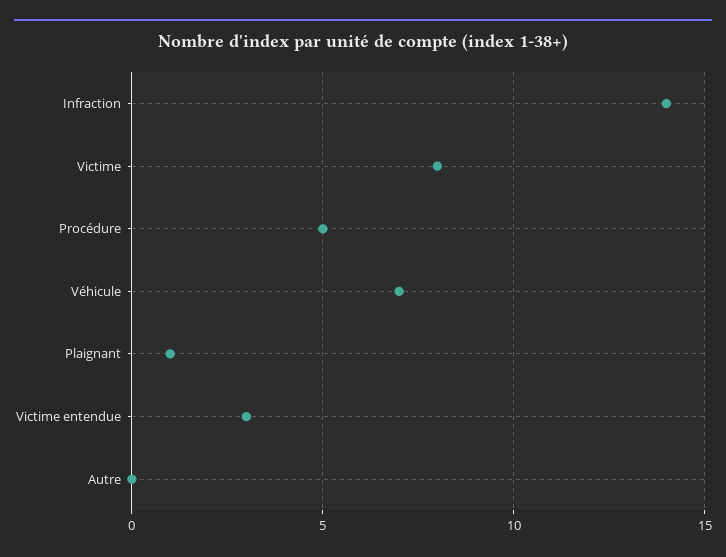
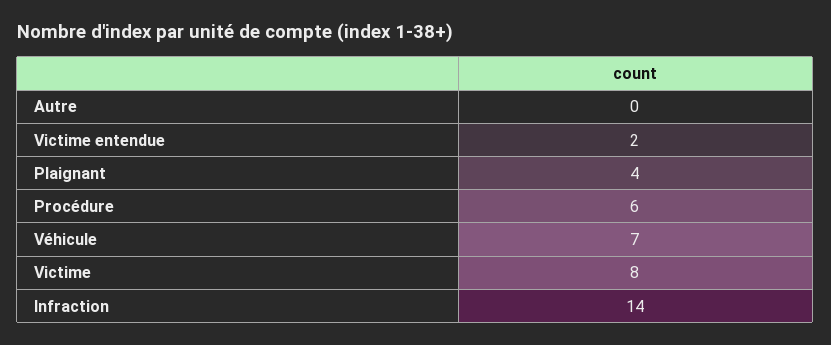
  {
    "Infraction": 14,
    "Victime": 8,
-   "Procédure": 5,
+   "Procédure": 6,
    "Véhicule": 7,
-   "Plaignant": 1,
+   "Plaignant": 4,
-   "Victime entendue": 3,
+   "Victime entendue": 2,
    "Autre": 0
  }

